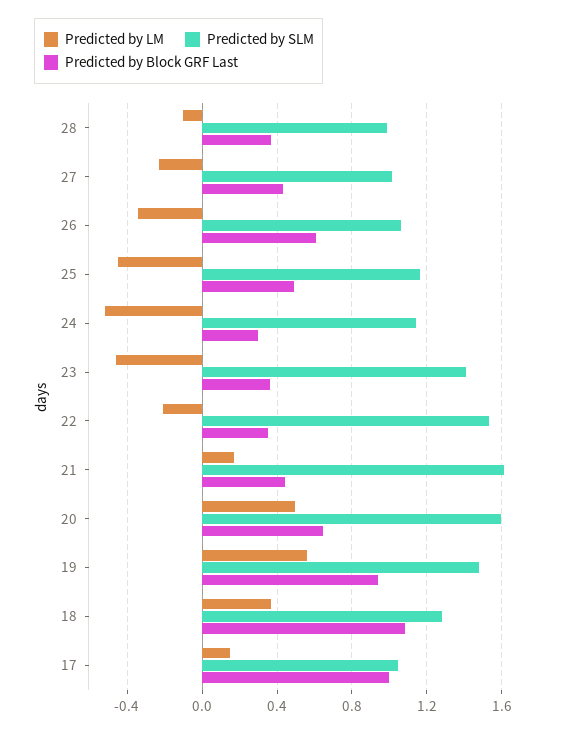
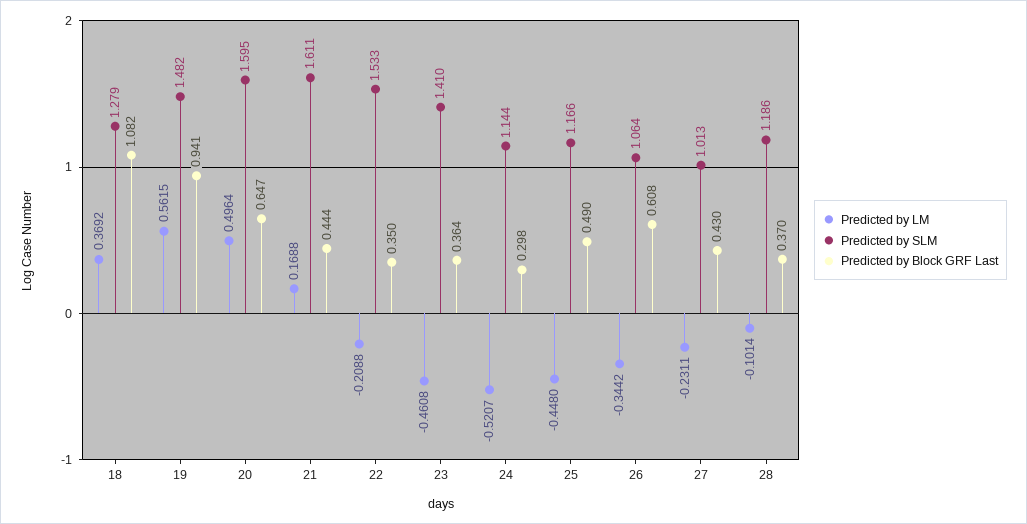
  {
    "Predicted by LM": {
      "28": -0.1014,
      "27": -0.2311,
      "26": -0.3442,
      "25": -0.448,
      "24": -0.5207,
      "23": -0.4608,
      "22": -0.2088,
      "21": 0.1688,
      "20": 0.4964,
      "19": 0.5615,
-     "18": 0.3692,
+     "18": 0.3692
-     "17": 0.15
    },
    "Predicted by SLM": {
-     "28": 1,
+     "28": 1.186,
      "27": 1.013,
      "26": 1.064,
      "25": 1.166,
      "24": 1.144,
      "23": 1.41,
      "22": 1.533,
      "21": 1.611,
      "20": 1.595,
      "19": 1.482,
-     "18": 1.279,
+     "18": 1.279
-     "17": 1.05
    },
    "Predicted by Block GRF Last": {
      "28": 0.37,
      "27": 0.43,
      "26": 0.608,
      "25": 0.49,
      "24": 0.298,
      "23": 0.364,
      "22": 0.35,
      "21": 0.444,
      "20": 0.647,
      "19": 0.941,
-     "18": 1.082,
+     "18": 1.082
-     "17": 1
    }
  }

